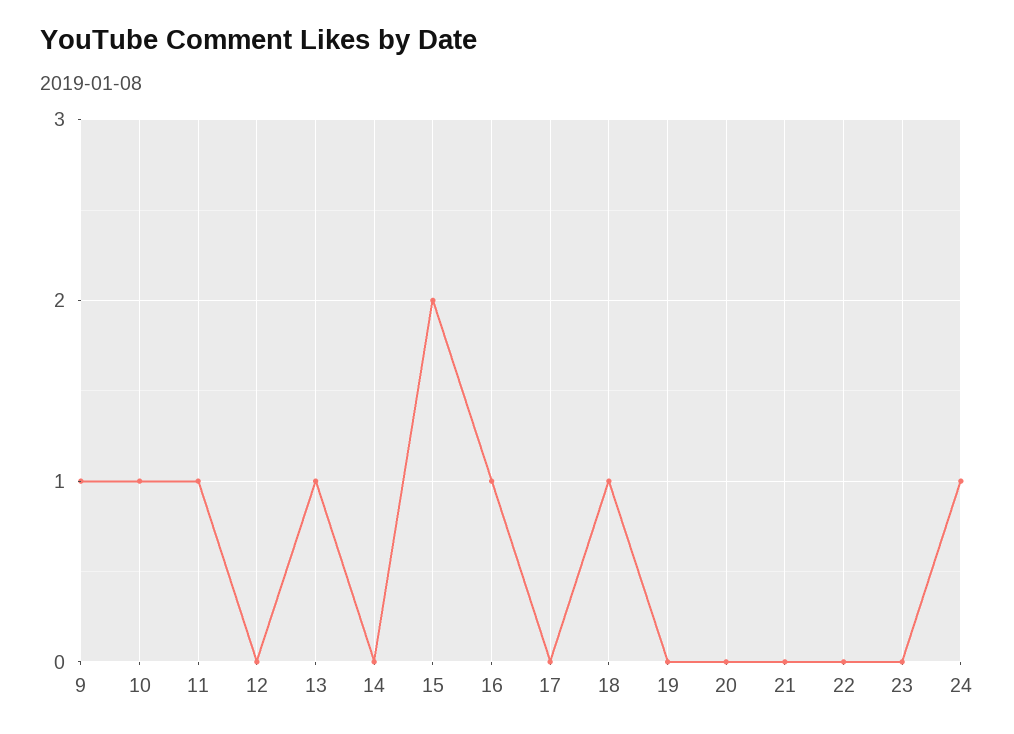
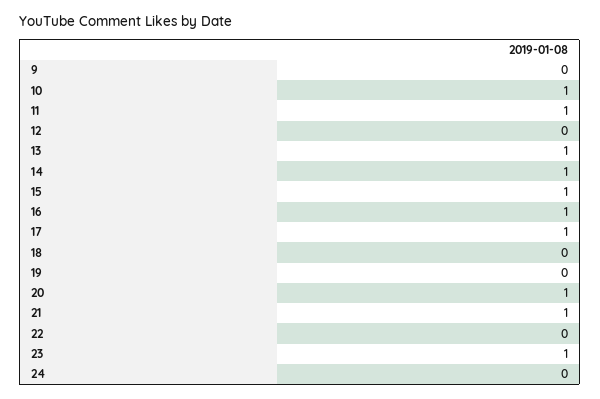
  {
-   "9": 1,
+   "9": 0,
    "10": 1,
    "11": 1,
    "12": 0,
    "13": 1,
-   "14": 0,
+   "14": 1,
-   "15": 2,
+   "15": 1,
    "16": 1,
-   "17": 0,
+   "17": 1,
-   "18": 1,
+   "18": 0,
    "19": 0,
-   "20": 0,
+   "20": 1,
-   "21": 0,
+   "21": 1,
    "22": 0,
-   "23": 0,
+   "23": 1,
-   "24": 1
+   "24": 0
  }

